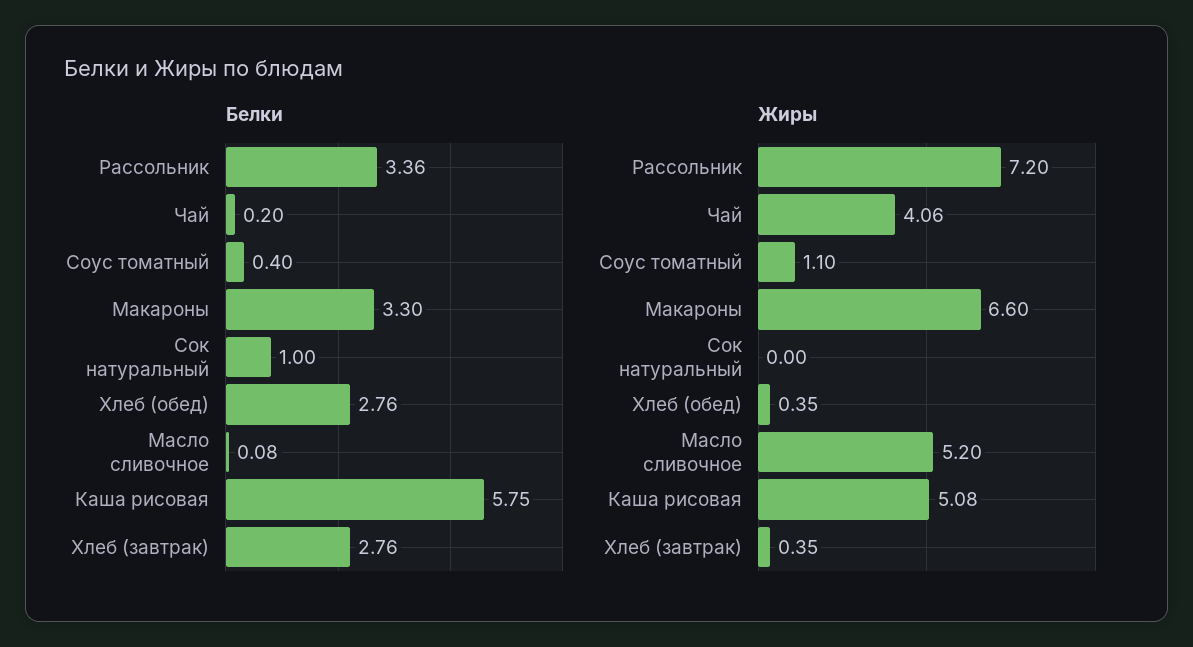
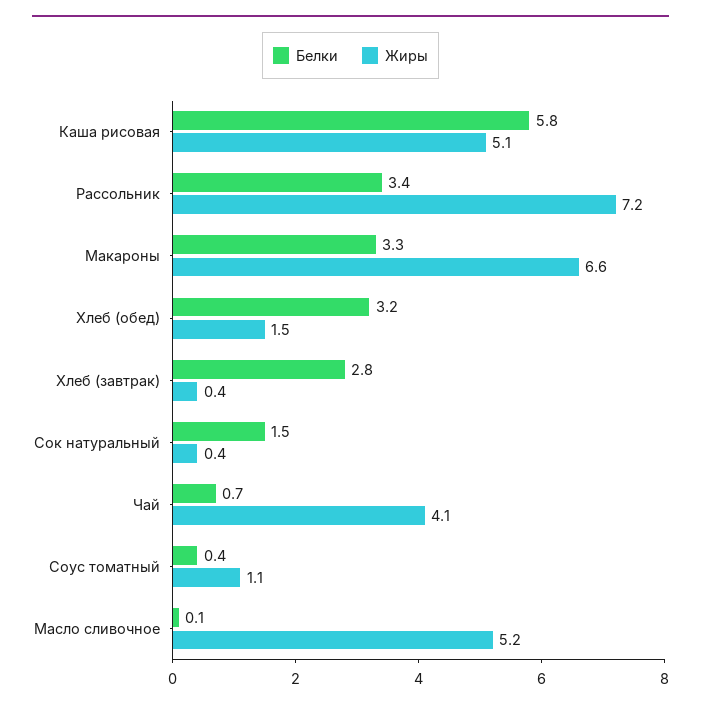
  {
    "Белки": {
      "Рассольник": 3.36,
-     "Чай": 0.2,
+     "Чай": 0.7,
      "Соус томатный": 0.4,
      "Макароны": 3.3,
-     "Сок натуральный": 1,
+     "Сок натуральный": 1.5,
-     "Хлеб (обед)": 2.76,
+     "Хлеб (обед)": 3.2,
      "Масло сливочное": 0.08,
      "Каша рисовая": 5.75,
      "Хлеб (завтрак)": 2.76
    },
    "Жиры": {
      "Рассольник": 7.2,
      "Чай": 4.06,
      "Соус томатный": 1.1,
      "Макароны": 6.6,
-     "Сок натуральный": 0,
+     "Сок натуральный": 0.4,
-     "Хлеб (обед)": 0.35,
+     "Хлеб (обед)": 1.5,
      "Масло сливочное": 5.2,
      "Каша рисовая": 5.08,
      "Хлеб (завтрак)": 0.35
    }
  }

